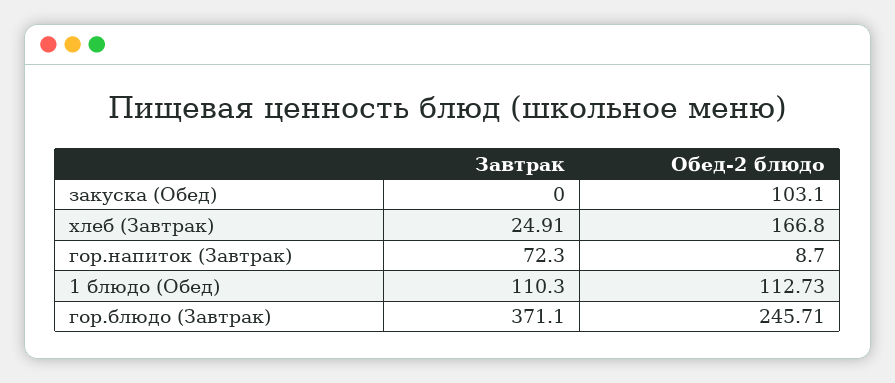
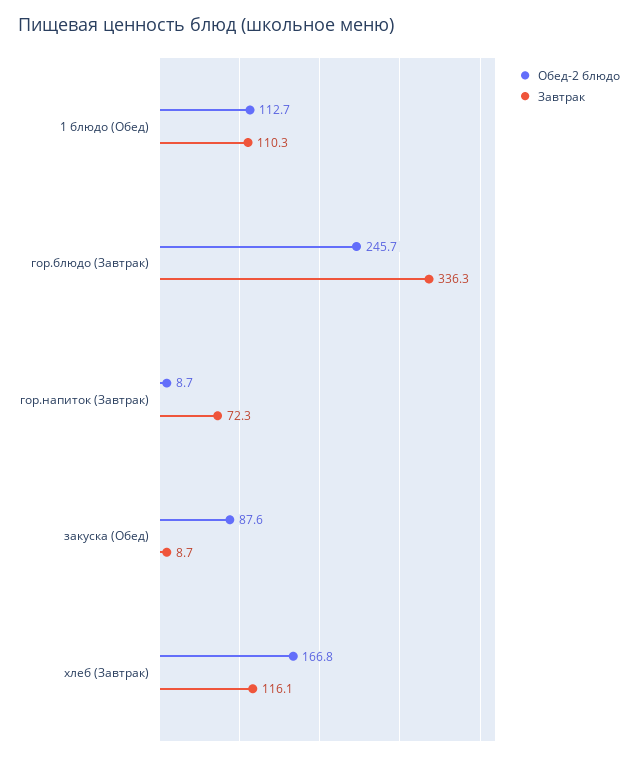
  {
    "Завтрак": {
-     "закуска (Обед)": 0,
+     "закуска (Обед)": 8.7,
-     "хлеб (Завтрак)": 24.91,
+     "хлеб (Завтрак)": 116.1,
      "гор.напиток (Завтрак)": 72.3,
      "1 блюдо (Обед)": 110.3,
-     "гор.блюдо (Завтрак)": 371.1
+     "гор.блюдо (Завтрак)": 336.3
    },
    "Обед-2 блюдо": {
-     "закуска (Обед)": 103.1,
+     "закуска (Обед)": 87.6,
      "хлеб (Завтрак)": 166.8,
      "гор.напиток (Завтрак)": 8.7,
      "1 блюдо (Обед)": 112.73,
      "гор.блюдо (Завтрак)": 245.71
    }
  }

